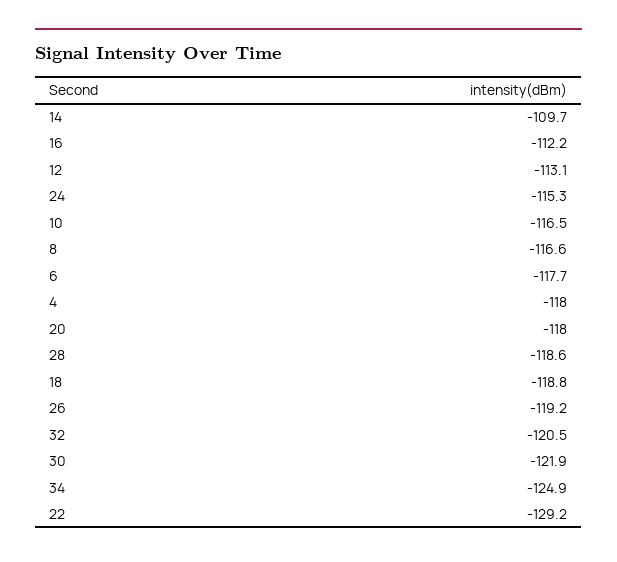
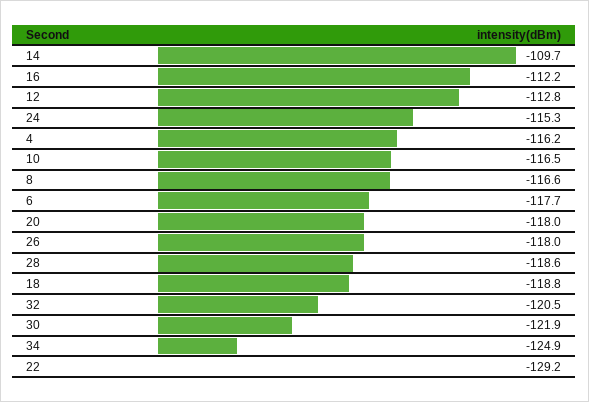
  {
    "14": -109.7,
    "16": -112.2,
-   "12": -113.1,
+   "12": -112.8,
    "24": -115.3,
    "10": -116.5,
    "8": -116.6,
    "6": -117.7,
-   "4": -118,
+   "4": -116.2,
    "20": -118,
    "28": -118.6,
    "18": -118.8,
-   "26": -119.2,
+   "26": -118,
    "32": -120.5,
    "30": -121.9,
    "34": -124.9,
    "22": -129.2
  }

